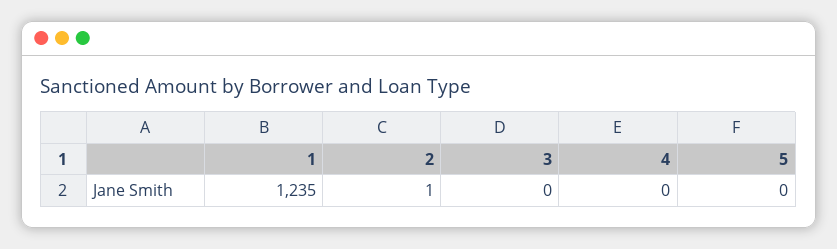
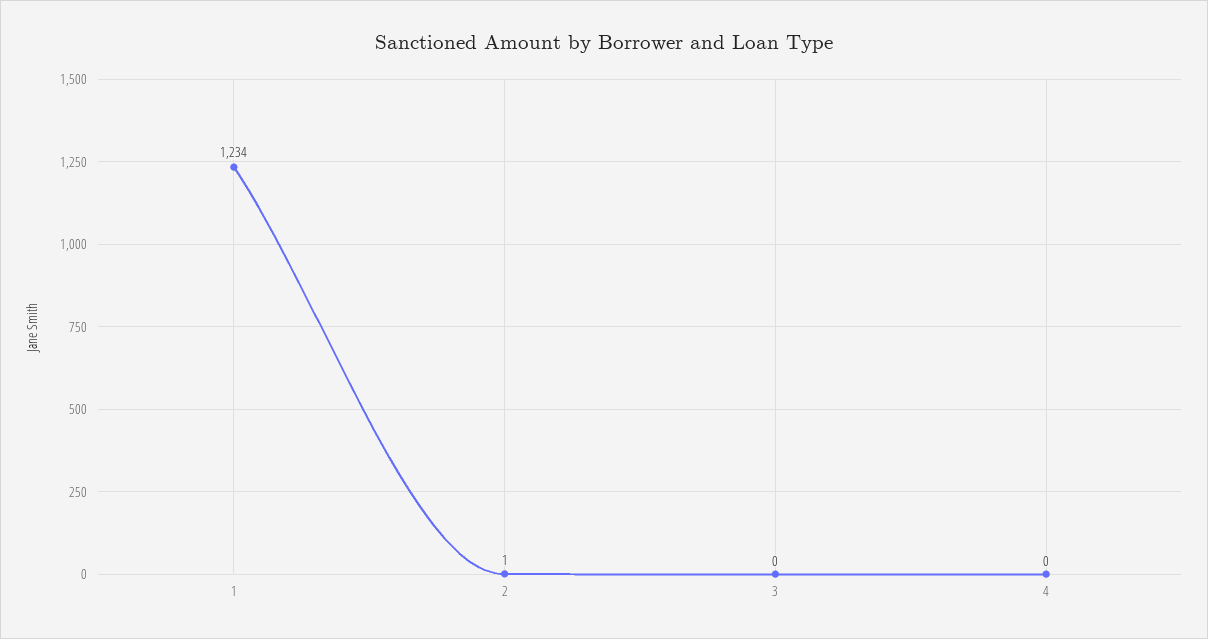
  {
-   "1": 1235,
+   "1": 1234,
    "2": 1,
    "3": 0,
-   "4": 0,
+   "4": 0
-   "5": 0
  }

